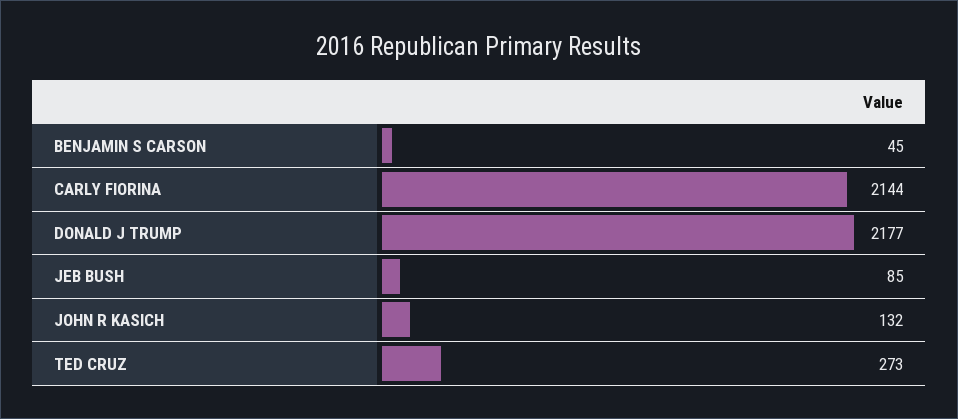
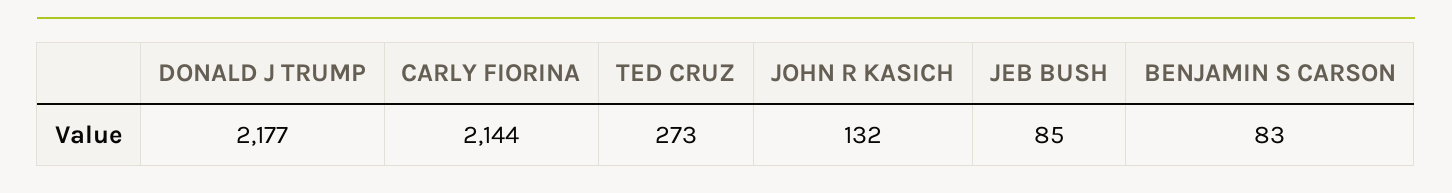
  {
-   "BENJAMIN S CARSON": 45,
+   "BENJAMIN S CARSON": 83,
    "CARLY FIORINA": 2144,
    "DONALD J TRUMP": 2177,
    "JEB BUSH": 85,
    "JOHN R KASICH": 132,
    "TED CRUZ": 273
  }

